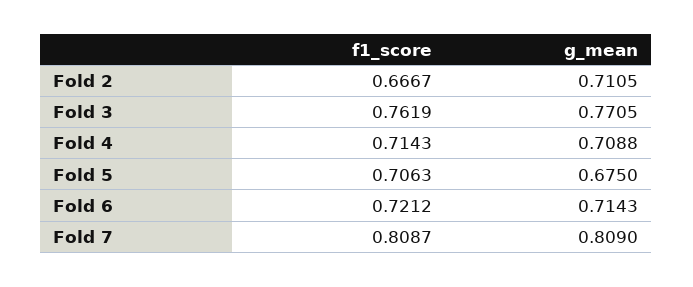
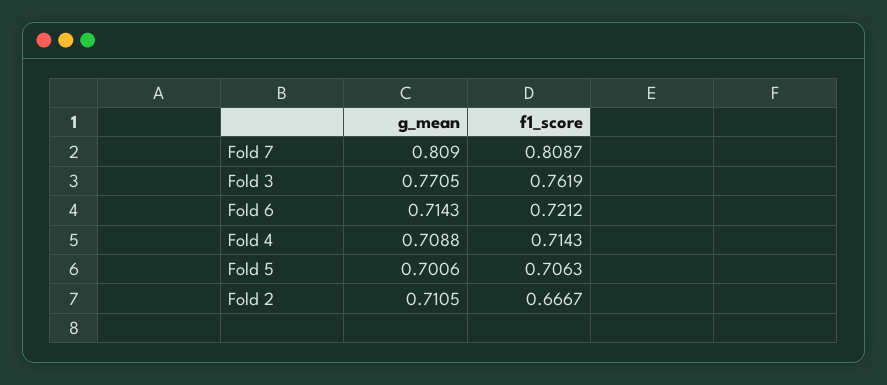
  {
    "f1_score": {
      "Fold 2": 0.6667,
      "Fold 3": 0.7619,
      "Fold 4": 0.7143,
      "Fold 5": 0.7063,
      "Fold 6": 0.7212,
      "Fold 7": 0.8087
    },
    "g_mean": {
      "Fold 2": 0.7105,
      "Fold 3": 0.7705,
      "Fold 4": 0.7088,
-     "Fold 5": 0.675,
+     "Fold 5": 0.7006,
      "Fold 6": 0.7143,
      "Fold 7": 0.809
    }
  }

